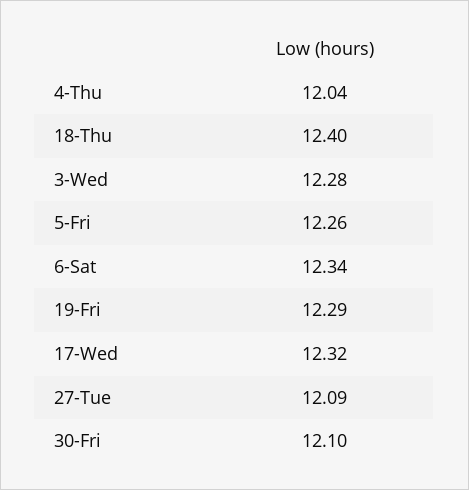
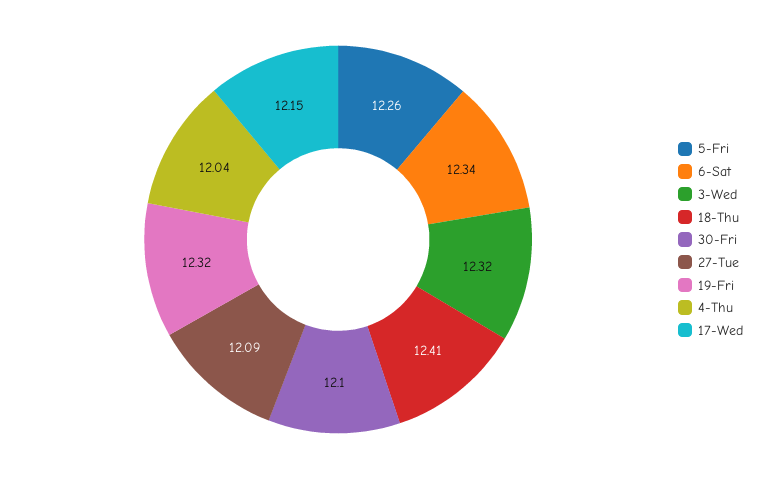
  {
    "4-Thu": 12.04,
-   "18-Thu": 12.4,
+   "18-Thu": 12.41,
-   "3-Wed": 12.28,
+   "3-Wed": 12.32,
    "5-Fri": 12.26,
    "6-Sat": 12.34,
-   "19-Fri": 12.29,
+   "19-Fri": 12.32,
-   "17-Wed": 12.32,
+   "17-Wed": 12.15,
    "27-Tue": 12.09,
    "30-Fri": 12.1
  }

